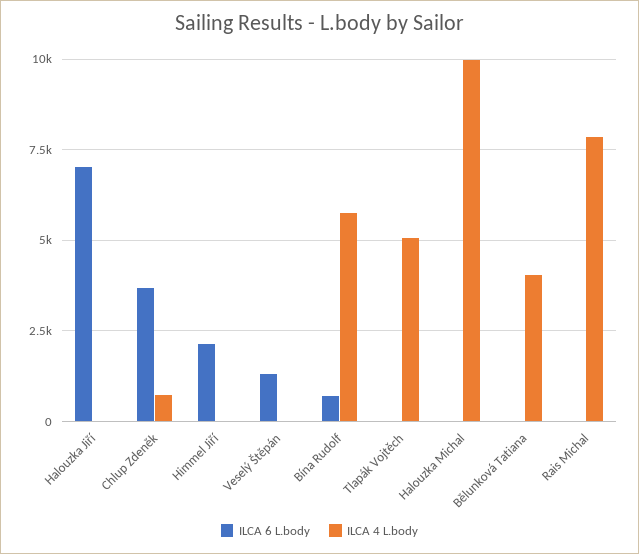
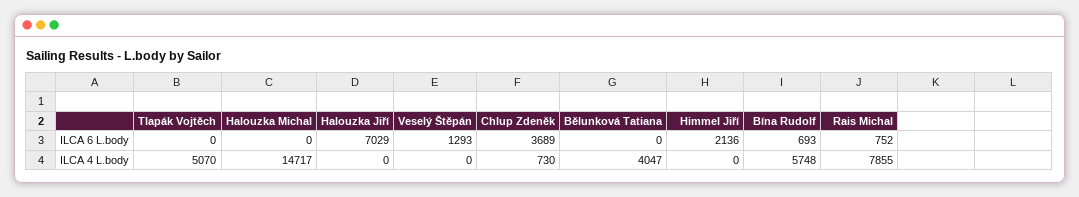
  {
    "ILCA 6 L.body": {
      "Halouzka Jiří": 7029,
      "Chlup Zdeněk": 3689,
      "Himmel Jiří": 2136,
      "Veselý Štěpán": 1293,
      "Bína Rudolf": 693,
      "Tlapák Vojtěch": 0,
      "Halouzka Michal": 0,
      "Bělunková Tatiana": 0,
-     "Rais Michal": 0
+     "Rais Michal": 752
    },
    "ILCA 4 L.body": {
      "Halouzka Jiří": 0,
      "Chlup Zdeněk": 730,
      "Himmel Jiří": 0,
      "Veselý Štěpán": 0,
      "Bína Rudolf": 5748,
      "Tlapák Vojtěch": 5070,
-     "Halouzka Michal": 10000,
+     "Halouzka Michal": 14717,
      "Bělunková Tatiana": 4047,
      "Rais Michal": 7855
    }
  }

